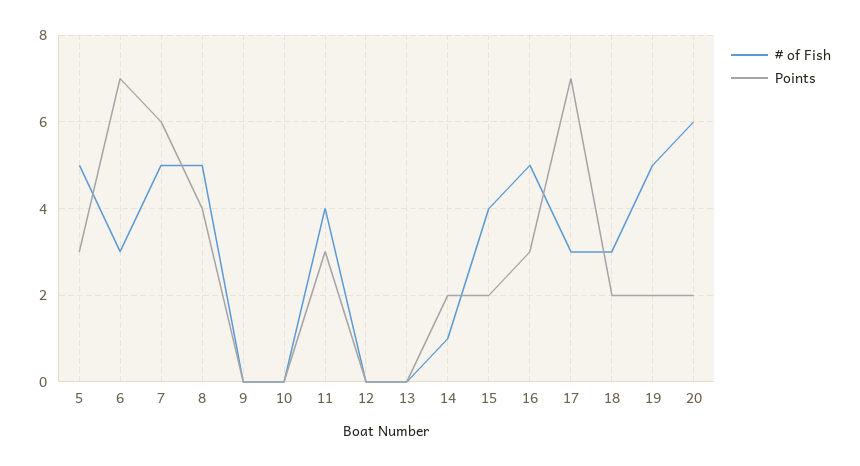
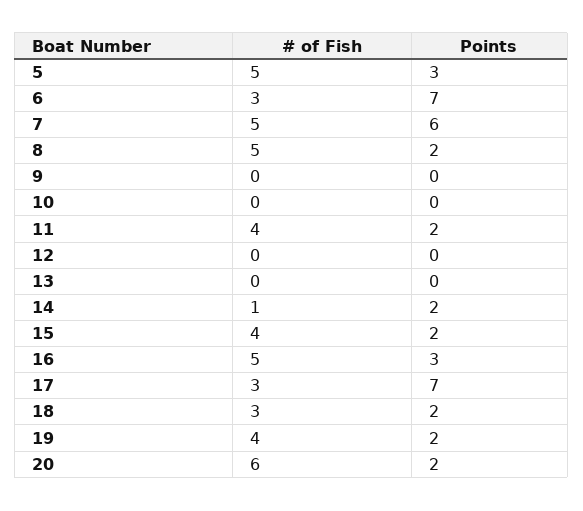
  {
    "# of Fish": {
      "5": 5,
      "6": 3,
      "7": 5,
      "8": 5,
      "9": 0,
      "10": 0,
      "11": 4,
      "12": 0,
      "13": 0,
      "14": 1,
      "15": 4,
      "16": 5,
      "17": 3,
      "18": 3,
-     "19": 5,
+     "19": 4,
      "20": 6
    },
    "Points": {
      "5": 3,
      "6": 7,
      "7": 6,
-     "8": 4,
+     "8": 2,
      "9": 0,
      "10": 0,
-     "11": 3,
+     "11": 2,
      "12": 0,
      "13": 0,
      "14": 2,
      "15": 2,
      "16": 3,
      "17": 7,
      "18": 2,
      "19": 2,
      "20": 2
    }
  }

